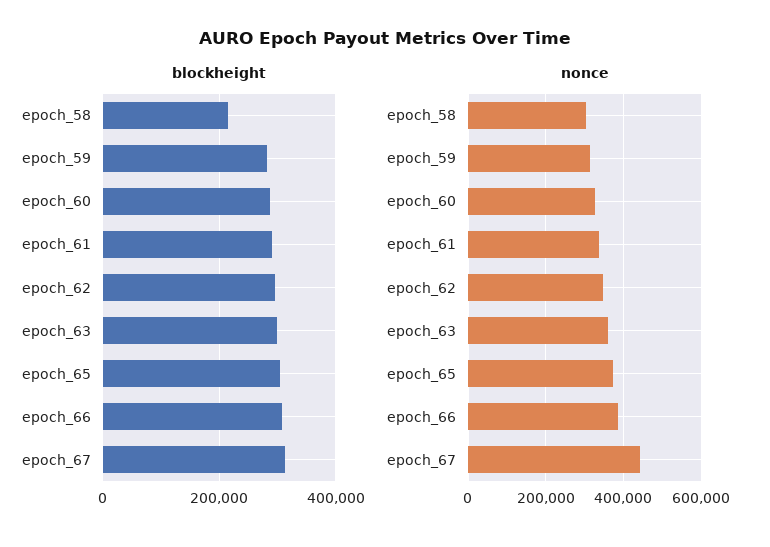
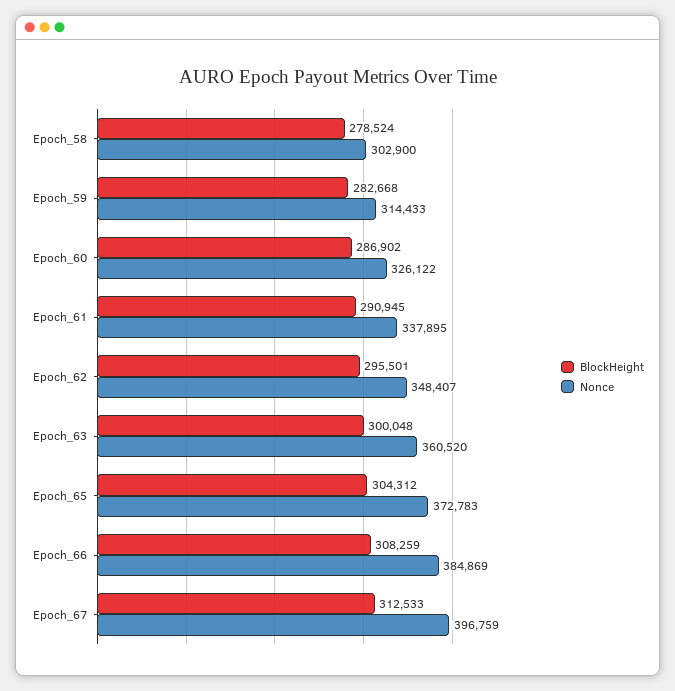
  {
    "blockheight": {
-     "epoch_58": 220000,
+     "epoch_58": 278524,
      "epoch_59": 282668,
      "epoch_60": 286902,
      "epoch_61": 290945,
      "epoch_62": 295501,
      "epoch_63": 300048,
      "epoch_65": 304312,
      "epoch_66": 308259,
      "epoch_67": 312533
    },
    "nonce": {
      "epoch_58": 302900,
      "epoch_59": 314433,
      "epoch_60": 326122,
      "epoch_61": 337895,
      "epoch_62": 348407,
      "epoch_63": 360520,
      "epoch_65": 372783,
      "epoch_66": 384869,
-     "epoch_67": 440000
+     "epoch_67": 396759
    }
  }

